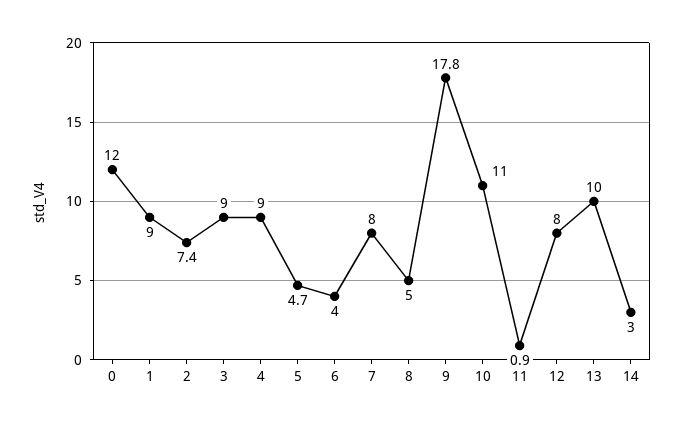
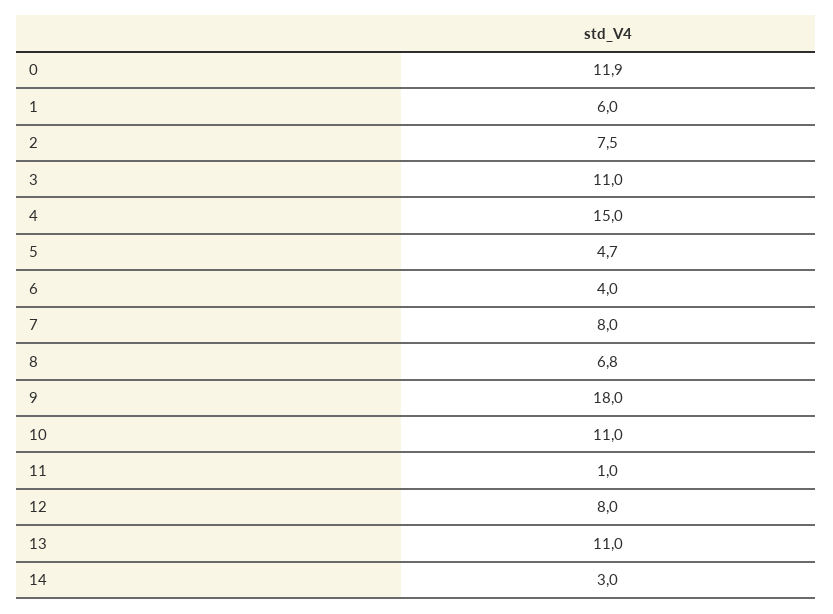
  {
-   "0": 12,
+   "0": 11.9,
-   "1": 9,
+   "1": 6,
-   "2": 7.4,
+   "2": 7.5,
-   "3": 9,
+   "3": 11,
-   "4": 9,
+   "4": 15,
    "5": 4.7,
    "6": 4,
    "7": 8,
-   "8": 5,
+   "8": 6.8,
-   "9": 17.8,
+   "9": 18,
    "10": 11,
-   "11": 0.9,
+   "11": 1,
    "12": 8,
-   "13": 10,
+   "13": 11,
    "14": 3
  }

